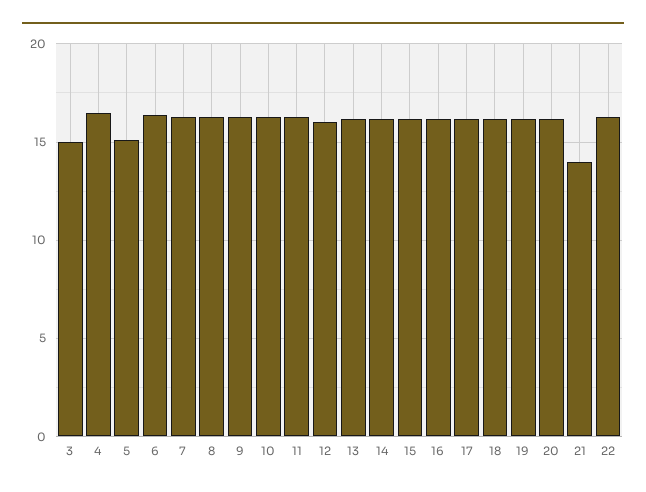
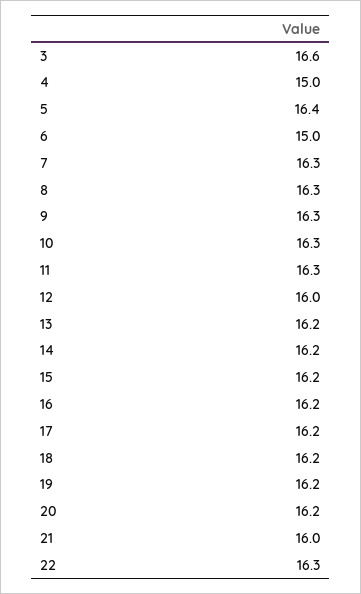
  {
-   "3": 15,
+   "3": 16.6,
-   "4": 16.5,
+   "4": 15,
-   "5": 15,
+   "5": 16.4,
-   "6": 16.5,
+   "6": 15,
    "7": 16.3,
    "8": 16.3,
    "9": 16.3,
    "10": 16.3,
    "11": 16.3,
    "12": 16,
    "13": 16.2,
    "14": 16.2,
    "15": 16.2,
    "16": 16.2,
    "17": 16.2,
    "18": 16.2,
    "19": 16.2,
    "20": 16.2,
-   "21": 14,
+   "21": 16,
    "22": 16.3
  }

